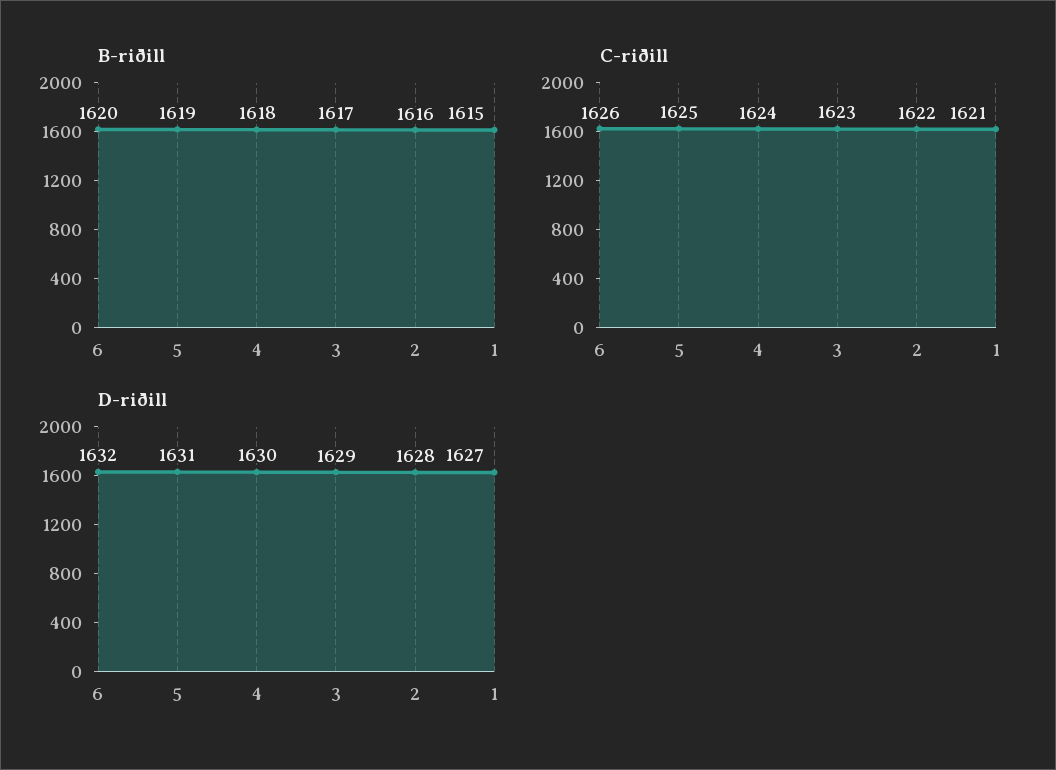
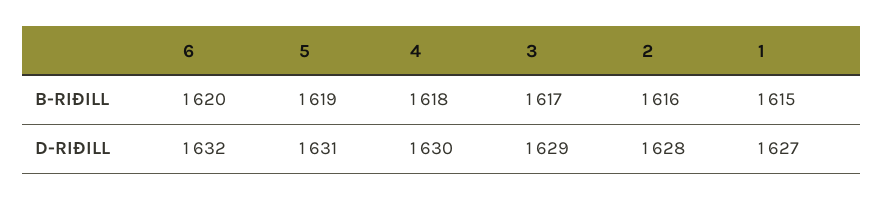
  {
    "B-riðill": {
      "6": 1620,
      "5": 1619,
      "4": 1618,
      "3": 1617,
      "2": 1616,
      "1": 1615
    },
-   "C-riðill": {
-     "6": 1626,
-     "5": 1625,
-     "4": 1624,
-     "3": 1623,
-     "2": 1622,
-     "1": 1621
-   },
    "D-riðill": {
      "6": 1632,
      "5": 1631,
      "4": 1630,
      "3": 1629,
      "2": 1628,
      "1": 1627
    }
  }

